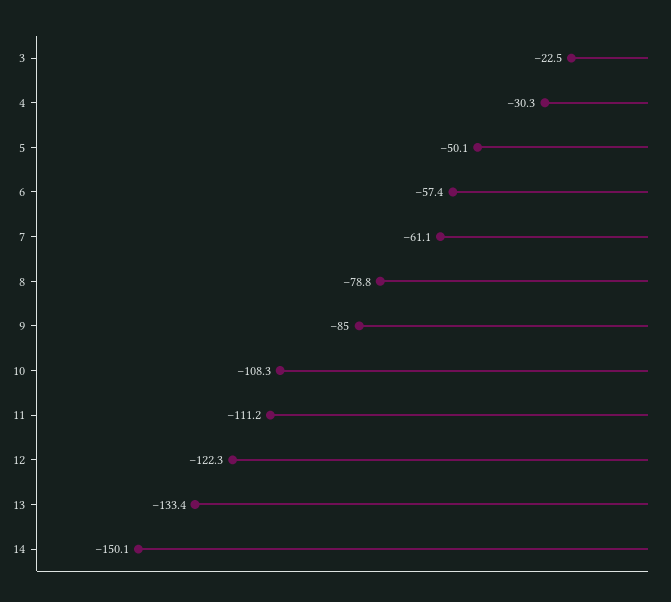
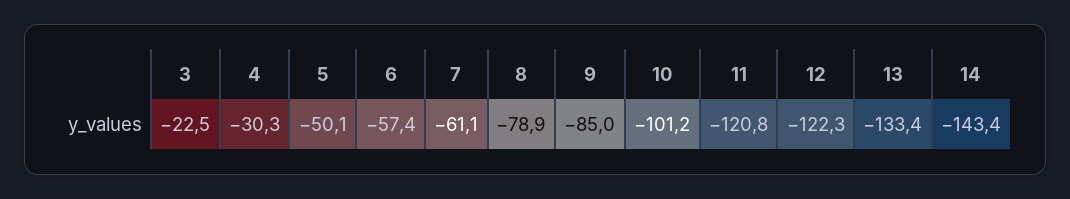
  {
    "3": -22.5,
    "4": -30.3,
    "5": -50.1,
    "6": -57.4,
    "7": -61.1,
-   "8": -78.8,
+   "8": -78.9,
    "9": -85,
-   "10": -108.3,
+   "10": -101.2,
-   "11": -111.2,
+   "11": -120.8,
    "12": -122.3,
    "13": -133.4,
-   "14": -150.1
+   "14": -143.4
  }

